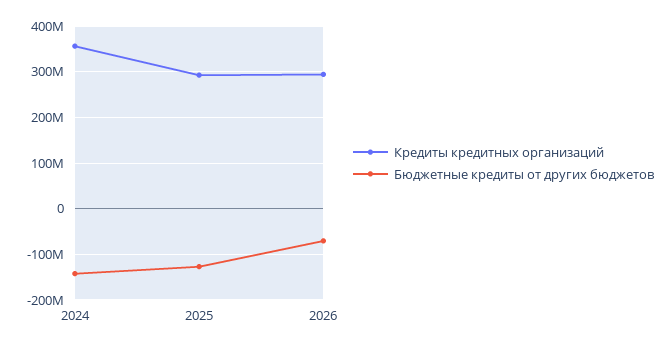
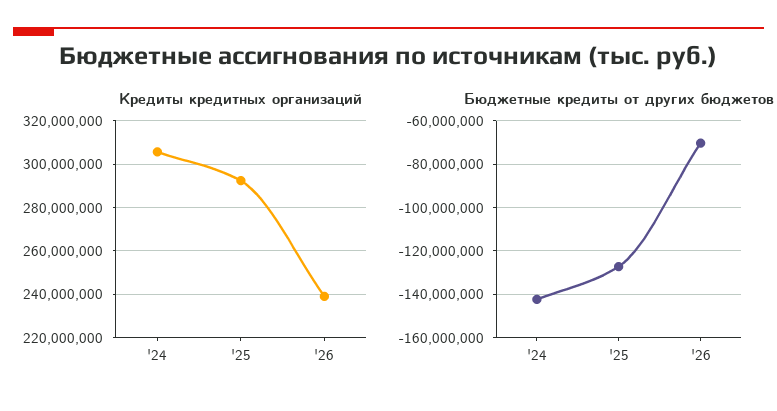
  {
    "Кредиты кредитных организаций": {
-     "2024": 360000000,
+     "2024": 305000000,
      "2025": 290000000,
-     "2026": 300000000
+     "2026": 240000000
    },
    "Бюджетные кредиты от других бюджетов": {
      "2024": -140000000,
      "2025": -125000000,
      "2026": -70000000
    }
  }

